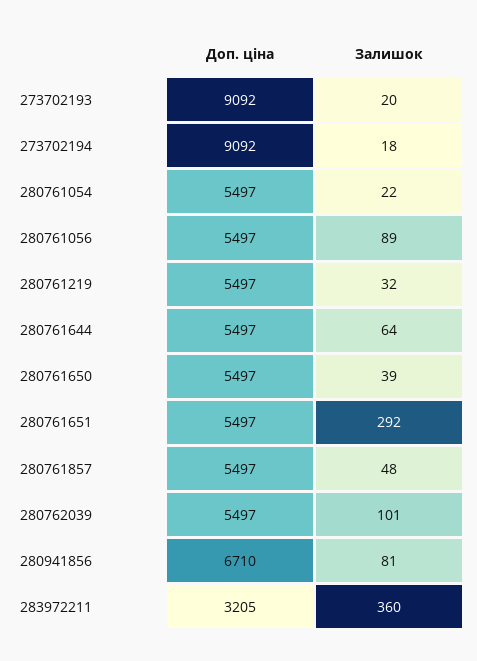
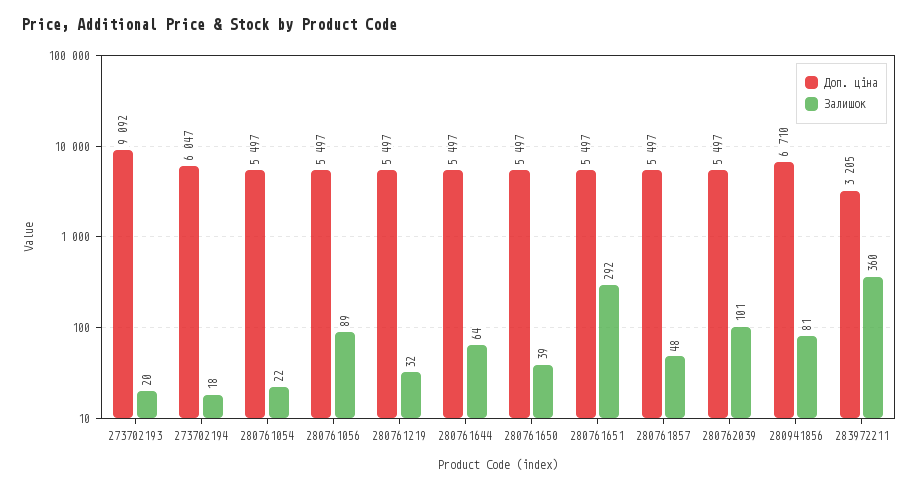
  {
    "Доп. ціна": {
      "273702193": 9092,
-     "273702194": 9092,
+     "273702194": 6047,
      "280761054": 5497,
      "280761056": 5497,
      "280761219": 5497,
      "280761644": 5497,
      "280761650": 5497,
      "280761651": 5497,
      "280761857": 5497,
      "280762039": 5497,
      "280941856": 6710,
      "283972211": 3205
    },
    "Залишок": {
      "273702193": 20,
      "273702194": 18,
      "280761054": 22,
      "280761056": 89,
      "280761219": 32,
      "280761644": 64,
      "280761650": 39,
      "280761651": 292,
      "280761857": 48,
      "280762039": 101,
      "280941856": 81,
      "283972211": 360
    }
  }

